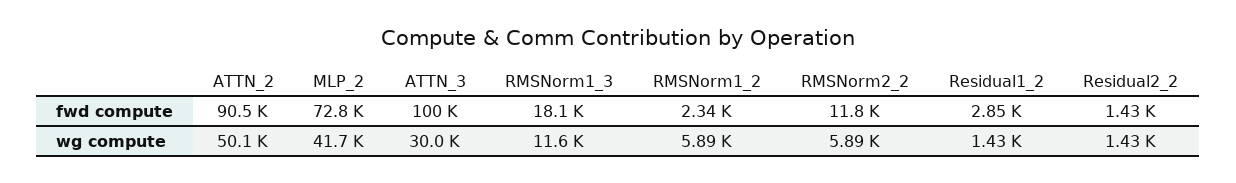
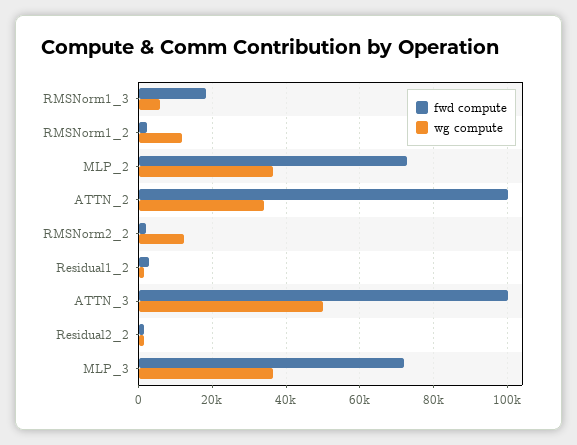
  {
    "fwd compute": {
-     "ATTN_2": 90500,
+     "ATTN_2": 100000,
      "MLP_2": 72800,
      "ATTN_3": 100000,
      "RMSNorm1_3": 18100,
      "RMSNorm1_2": 2340,
-     "RMSNorm2_2": 11800,
+     "RMSNorm2_2": 2000,
      "Residual1_2": 2850,
-     "Residual2_2": 1430
+     "Residual2_2": 1430,
+     "MLP_3": 72000
    },
    "wg compute": {
-     "ATTN_2": 50100,
+     "ATTN_2": 34000,
-     "MLP_2": 41700,
+     "MLP_2": 36000,
-     "ATTN_3": 30000,
+     "ATTN_3": 50000,
-     "RMSNorm1_3": 11600,
+     "RMSNorm1_3": 6000,
-     "RMSNorm1_2": 5890,
+     "RMSNorm1_2": 12000,
-     "RMSNorm2_2": 5890,
+     "RMSNorm2_2": 12000,
      "Residual1_2": 1430,
-     "Residual2_2": 1430
+     "Residual2_2": 1430,
+     "MLP_3": 36000
    }
  }

